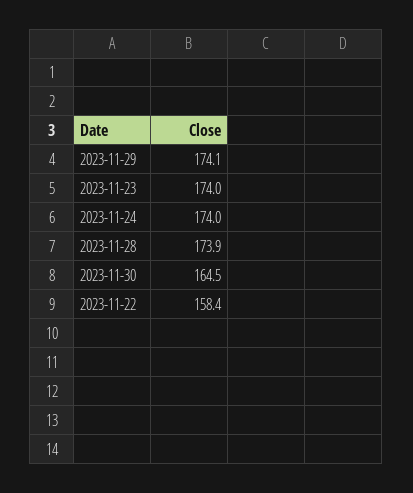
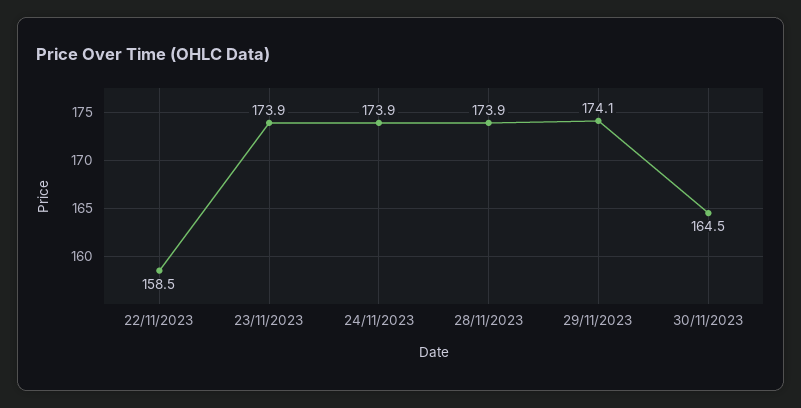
  {
    "2023-11-29": 174.1,
-   "2023-11-23": 174,
+   "2023-11-23": 173.9,
-   "2023-11-24": 174,
+   "2023-11-24": 173.9,
    "2023-11-28": 173.9,
    "2023-11-30": 164.5,
-   "2023-11-22": 158.4
+   "2023-11-22": 158.5
  }

